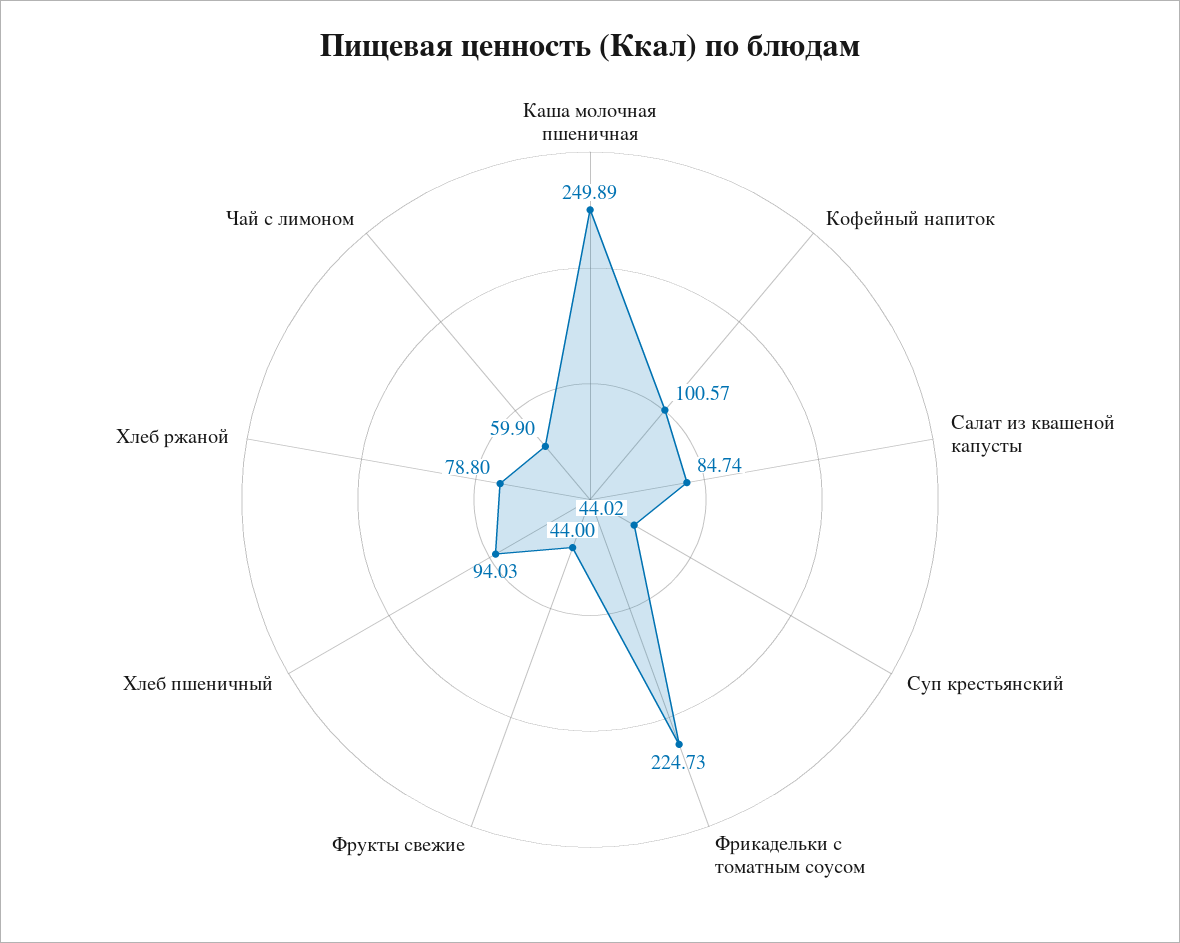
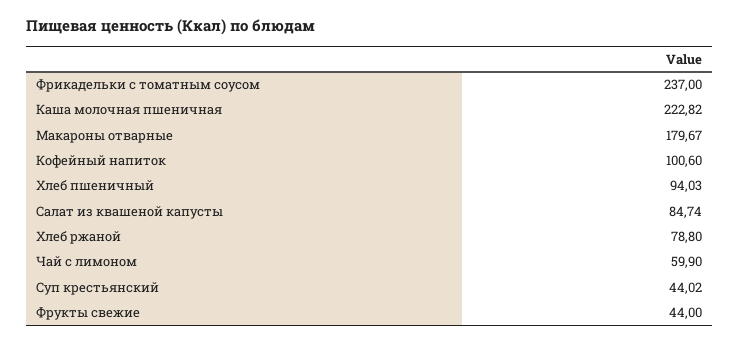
  {
-   "Каша молочная пшеничная": 249.89,
+   "Каша молочная пшеничная": 222.82,
-   "Кофейный напиток": 100.57,
+   "Кофейный напиток": 100.6,
    "Салат из квашеной капусты": 84.74,
    "Суп крестьянский": 44.02,
-   "Фрикадельки с томатным соусом": 224.73,
+   "Фрикадельки с томатным соусом": 237,
    "Фрукты свежие": 44,
    "Хлеб пшеничный": 94.03,
    "Хлеб ржаной": 78.8,
-   "Чай с лимоном": 59.9
+   "Чай с лимоном": 59.9,
+   "Макароны отварные": 179.67
  }

